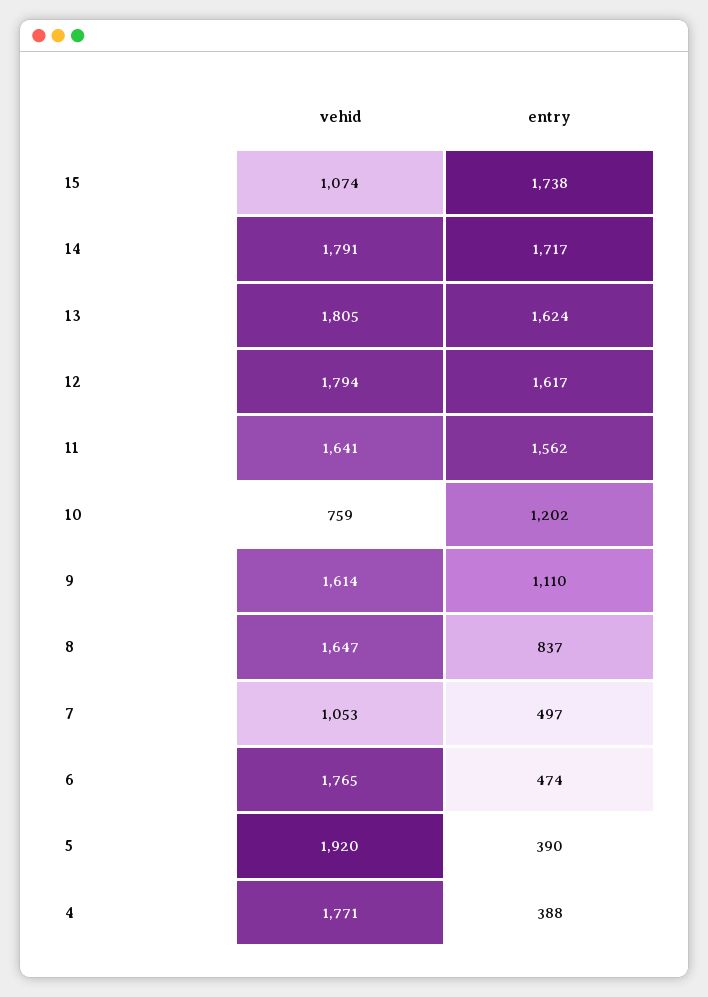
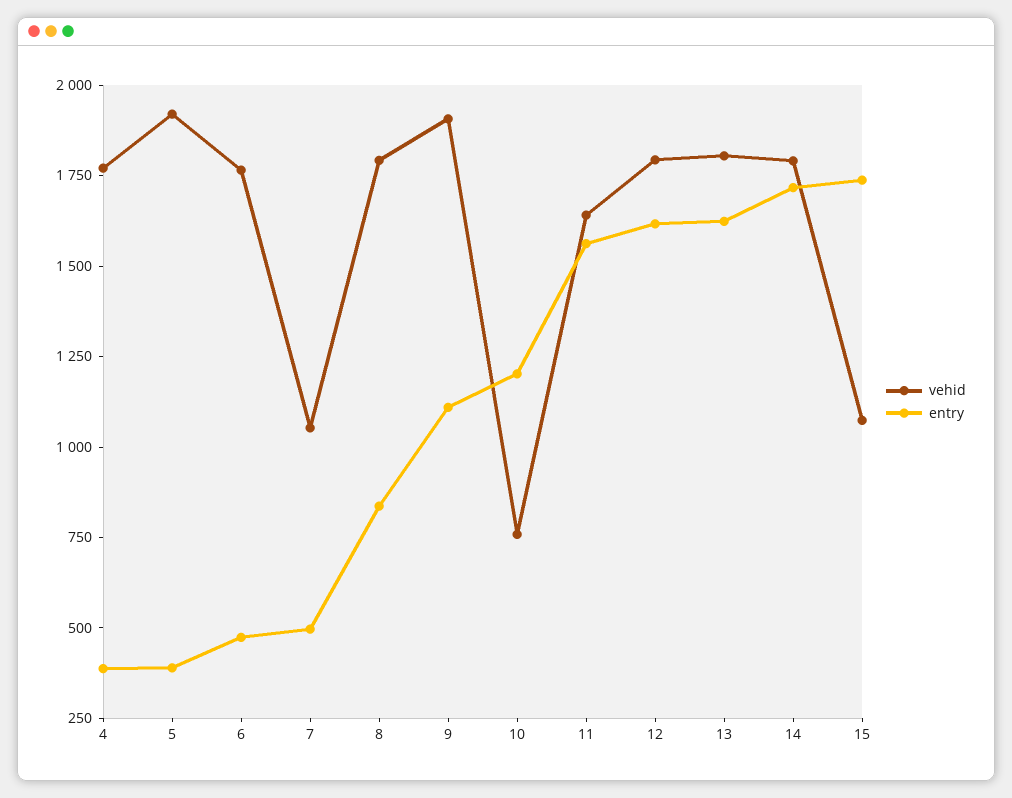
  {
    "vehid": {
      "15": 1074,
      "14": 1791,
      "13": 1805,
      "12": 1794,
      "11": 1641,
      "10": 759,
-     "9": 1614,
+     "9": 1900,
-     "8": 1647,
+     "8": 1800,
      "7": 1053,
      "6": 1765,
      "5": 1920,
      "4": 1771
    },
    "entry": {
      "15": 1738,
      "14": 1717,
      "13": 1624,
      "12": 1617,
      "11": 1562,
      "10": 1202,
      "9": 1110,
      "8": 837,
      "7": 497,
      "6": 474,
      "5": 390,
      "4": 388
    }
  }

